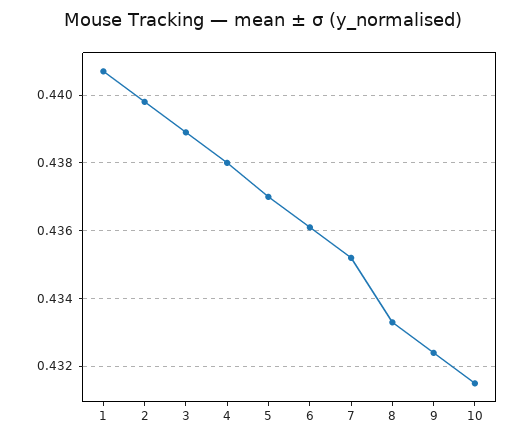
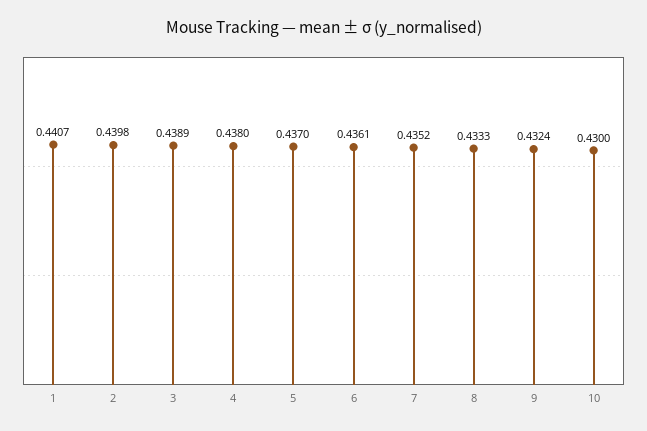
  {
    "1": 0.4407,
    "2": 0.4398,
    "3": 0.4389,
    "4": 0.438,
    "5": 0.437,
    "6": 0.4361,
    "7": 0.4352,
    "8": 0.4333,
    "9": 0.4324,
-   "10": 0.4315
+   "10": 0.43
  }

